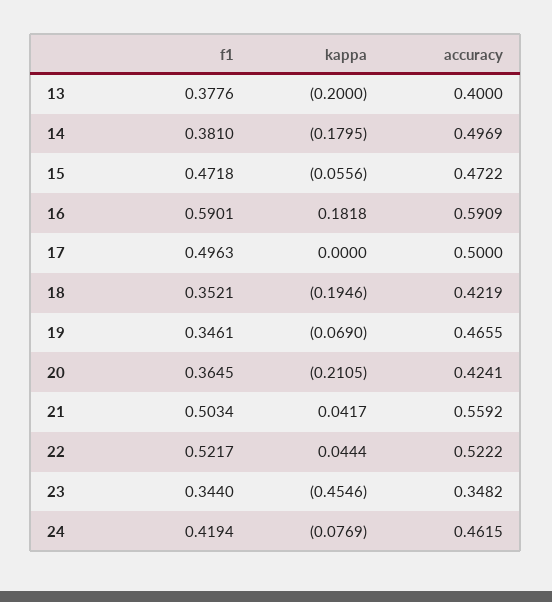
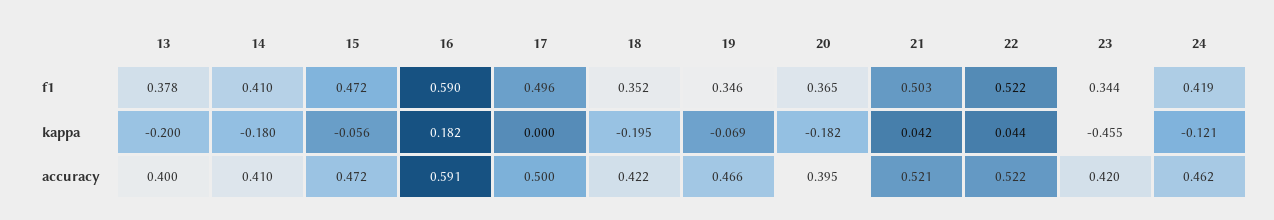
  {
    "f1": {
      "13": 0.3776,
-     "14": 0.381,
+     "14": 0.41,
      "15": 0.4718,
      "16": 0.5901,
      "17": 0.4963,
      "18": 0.3521,
      "19": 0.3461,
      "20": 0.3645,
      "21": 0.5034,
      "22": 0.5217,
      "23": 0.344,
      "24": 0.4194
    },
    "kappa": {
      "13": -0.2,
      "14": -0.1795,
      "15": -0.0556,
      "16": 0.1818,
      "17": 0,
      "18": -0.1946,
      "19": -0.069,
-     "20": -0.2105,
+     "20": -0.182,
      "21": 0.0417,
      "22": 0.0444,
      "23": -0.4546,
-     "24": -0.0769
+     "24": -0.121
    },
    "accuracy": {
      "13": 0.4,
-     "14": 0.4969,
+     "14": 0.41,
      "15": 0.4722,
      "16": 0.5909,
      "17": 0.5,
      "18": 0.4219,
      "19": 0.4655,
-     "20": 0.4241,
+     "20": 0.395,
-     "21": 0.5592,
+     "21": 0.521,
      "22": 0.5222,
-     "23": 0.3482,
+     "23": 0.42,
      "24": 0.4615
    }
  }

